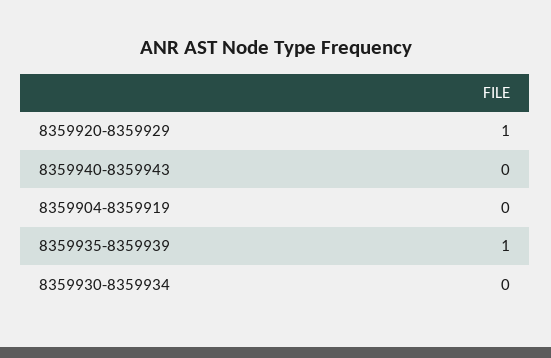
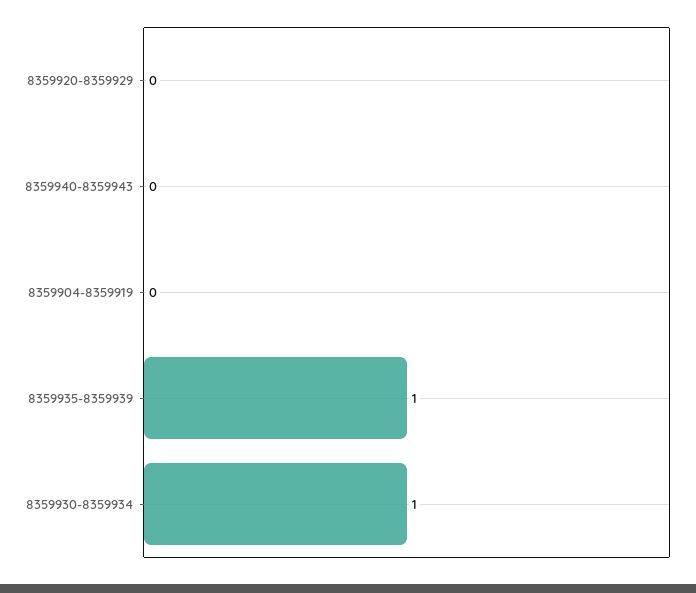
  {
-   "8359920-8359929": 1,
+   "8359920-8359929": 0,
    "8359940-8359943": 0,
    "8359904-8359919": 0,
    "8359935-8359939": 1,
-   "8359930-8359934": 0
+   "8359930-8359934": 1
  }

